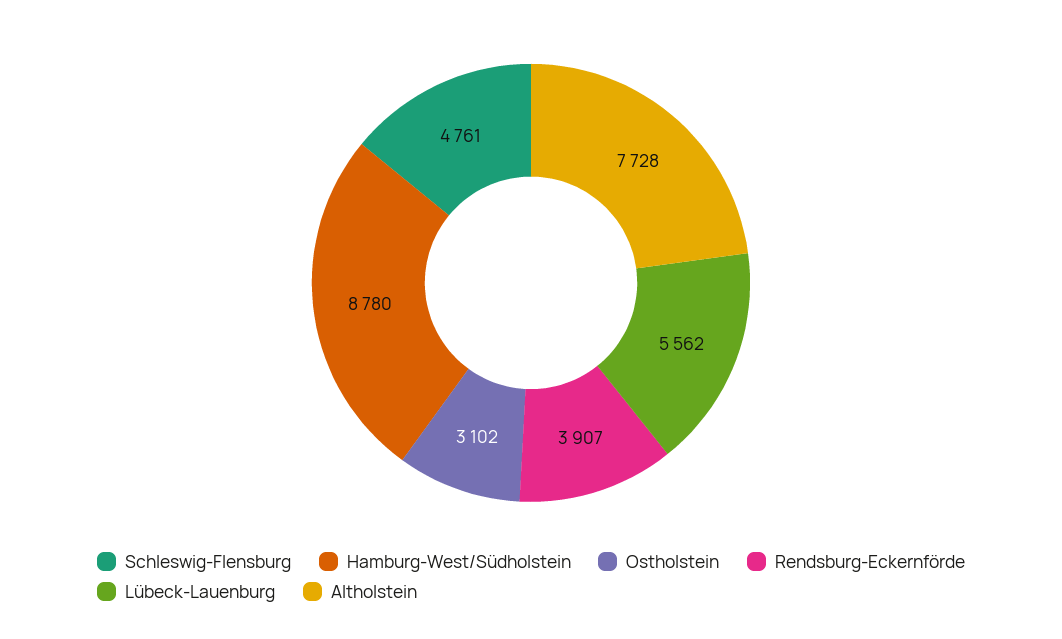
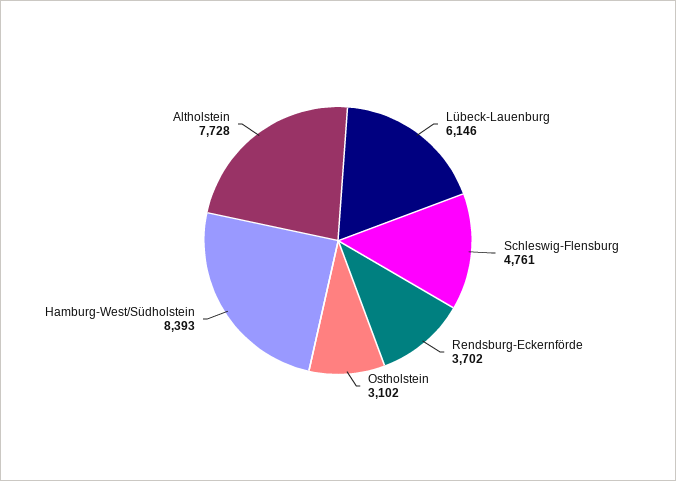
  {
    "Schleswig-Flensburg": 4761,
-   "Hamburg-West/Südholstein": 8780,
+   "Hamburg-West/Südholstein": 8393,
    "Ostholstein": 3102,
-   "Rendsburg-Eckernförde": 3907,
+   "Rendsburg-Eckernförde": 3702,
-   "Lübeck-Lauenburg": 5562,
+   "Lübeck-Lauenburg": 6146,
    "Altholstein": 7728
  }

